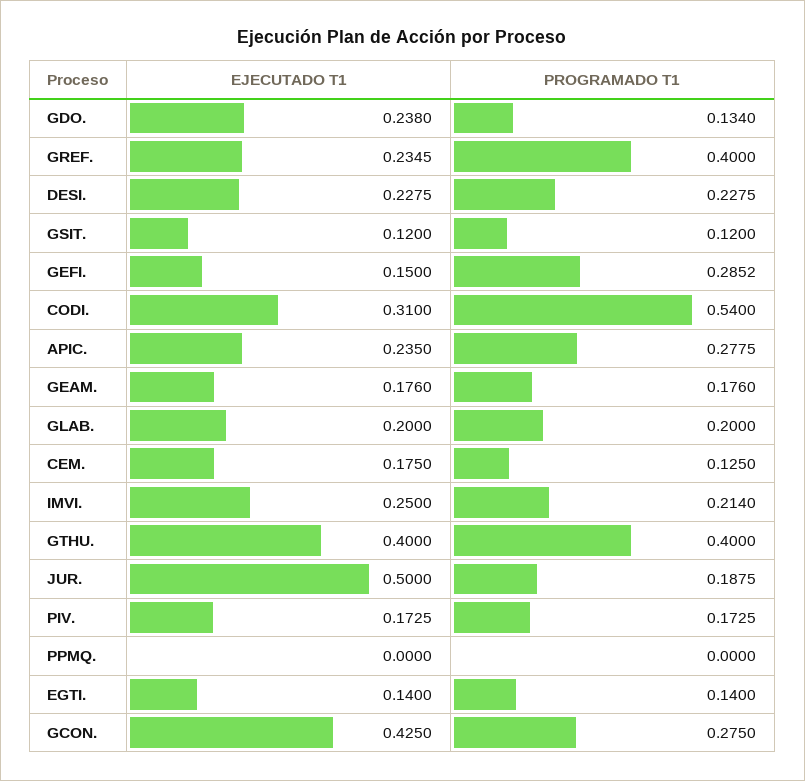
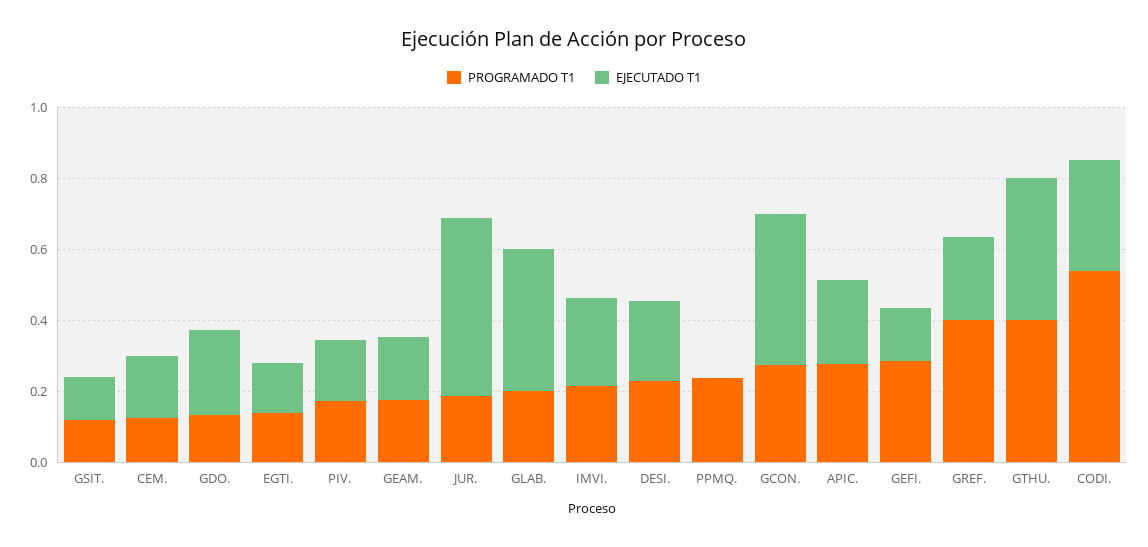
  {
    "EJECUTADO T1": {
      "GDO.": 0.238,
      "GREF.": 0.2345,
      "DESI.": 0.2275,
      "GSIT.": 0.12,
      "GEFI.": 0.15,
      "CODI.": 0.31,
      "APIC.": 0.235,
      "GEAM.": 0.176,
-     "GLAB.": 0.2,
+     "GLAB.": 0.4,
      "CEM.": 0.175,
      "IMVI.": 0.25,
      "GTHU.": 0.4,
      "JUR.": 0.5,
      "PIV.": 0.1725,
      "PPMQ.": 0,
      "EGTI.": 0.14,
      "GCON.": 0.425
    },
    "PROGRAMADO T1": {
      "GDO.": 0.134,
      "GREF.": 0.4,
      "DESI.": 0.2275,
      "GSIT.": 0.12,
      "GEFI.": 0.2852,
      "CODI.": 0.54,
      "APIC.": 0.2775,
      "GEAM.": 0.176,
      "GLAB.": 0.2,
      "CEM.": 0.125,
      "IMVI.": 0.214,
      "GTHU.": 0.4,
      "JUR.": 0.1875,
      "PIV.": 0.1725,
-     "PPMQ.": 0,
+     "PPMQ.": 0.25,
      "EGTI.": 0.14,
      "GCON.": 0.275
    }
  }

